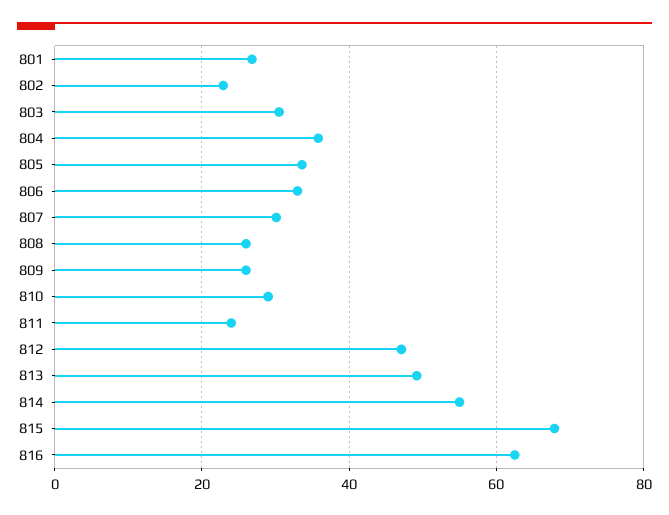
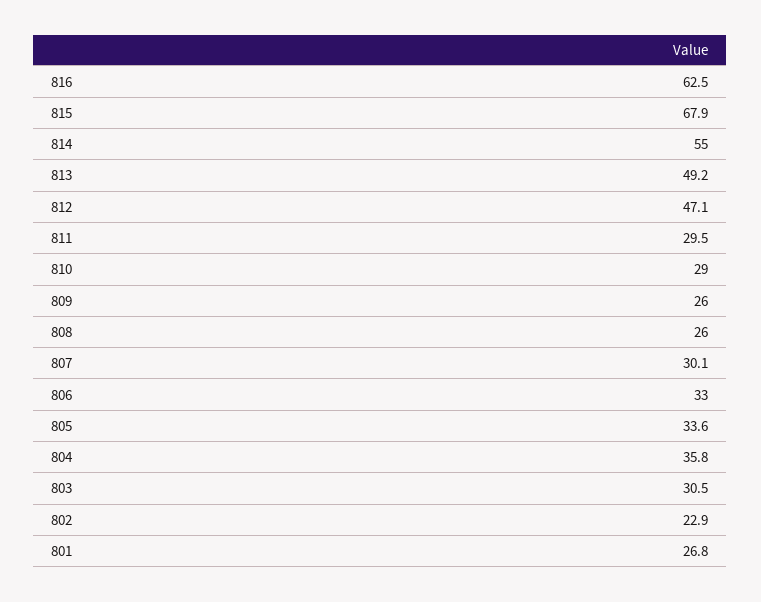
  {
    "801": 26.8,
    "802": 22.9,
    "803": 30.5,
    "804": 35.8,
    "805": 33.6,
    "806": 33,
    "807": 30.1,
    "808": 26,
    "809": 26,
    "810": 29,
-   "811": 24,
+   "811": 29.5,
    "812": 47.1,
    "813": 49.2,
    "814": 55,
    "815": 67.9,
    "816": 62.5
  }

